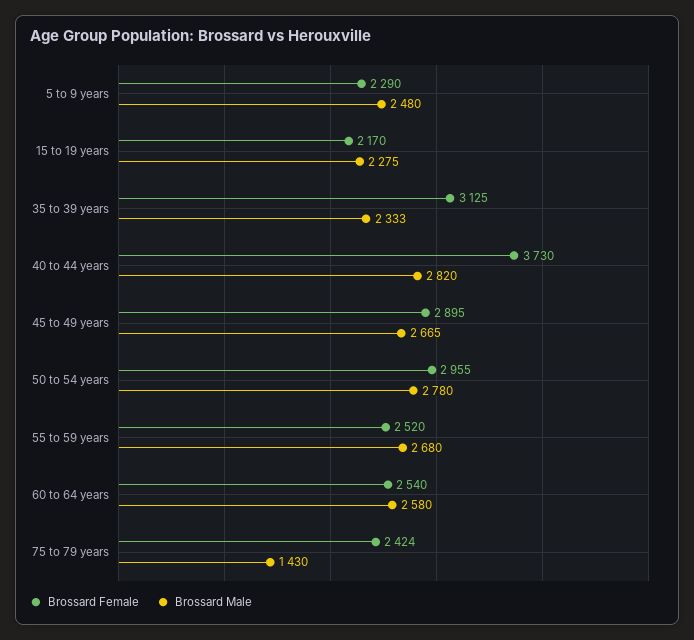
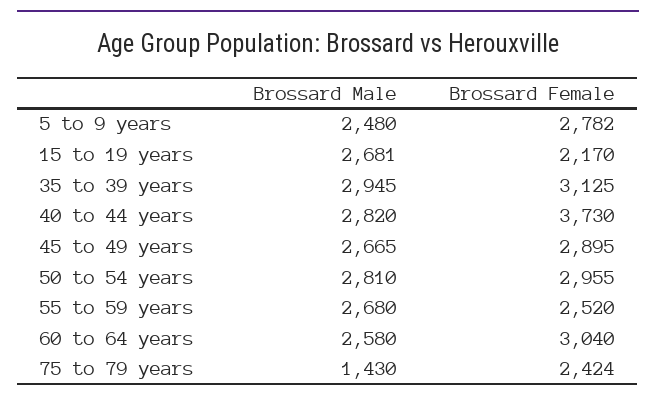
  {
    "Brossard Female": {
-     "5 to 9 years": 2290,
+     "5 to 9 years": 2782,
      "15 to 19 years": 2170,
      "35 to 39 years": 3125,
      "40 to 44 years": 3730,
      "45 to 49 years": 2895,
      "50 to 54 years": 2955,
      "55 to 59 years": 2520,
-     "60 to 64 years": 2540,
+     "60 to 64 years": 3040,
      "75 to 79 years": 2424
    },
    "Brossard Male": {
      "5 to 9 years": 2480,
-     "15 to 19 years": 2275,
+     "15 to 19 years": 2681,
-     "35 to 39 years": 2333,
+     "35 to 39 years": 2945,
      "40 to 44 years": 2820,
      "45 to 49 years": 2665,
-     "50 to 54 years": 2780,
+     "50 to 54 years": 2810,
      "55 to 59 years": 2680,
      "60 to 64 years": 2580,
      "75 to 79 years": 1430
    }
  }

